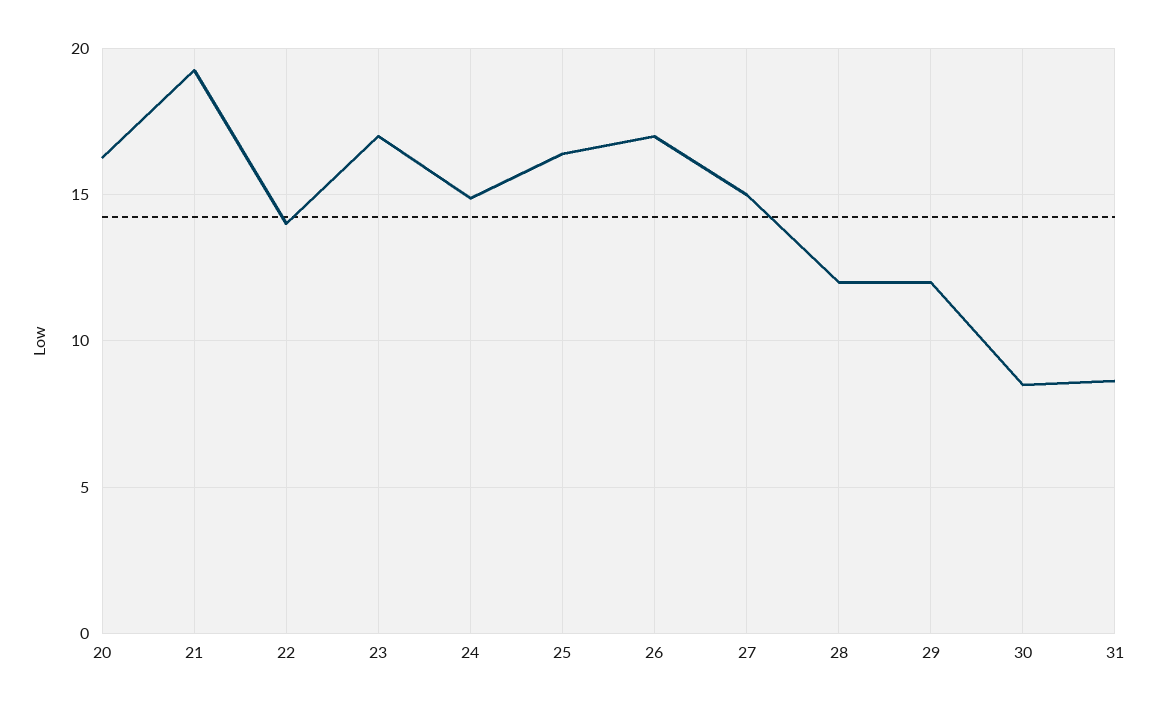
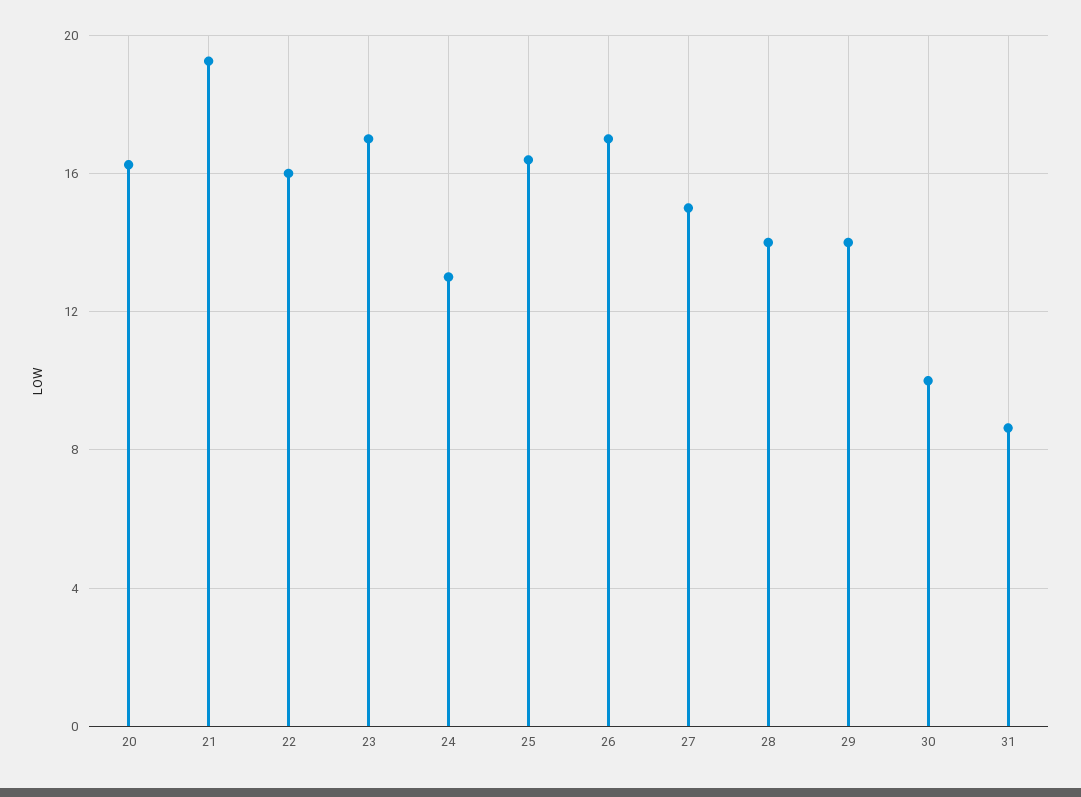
  {
    "20": 16.5,
    "21": 19.5,
-   "22": 14,
+   "22": 16,
    "23": 17,
-   "24": 15,
+   "24": 13,
    "25": 16.5,
    "26": 17,
    "27": 15,
-   "28": 12,
+   "28": 14,
-   "29": 12,
+   "29": 14,
-   "30": 8.5,
+   "30": 10,
    "31": 8.5
  }

